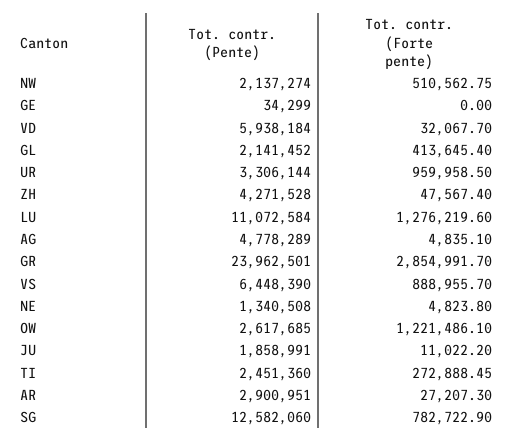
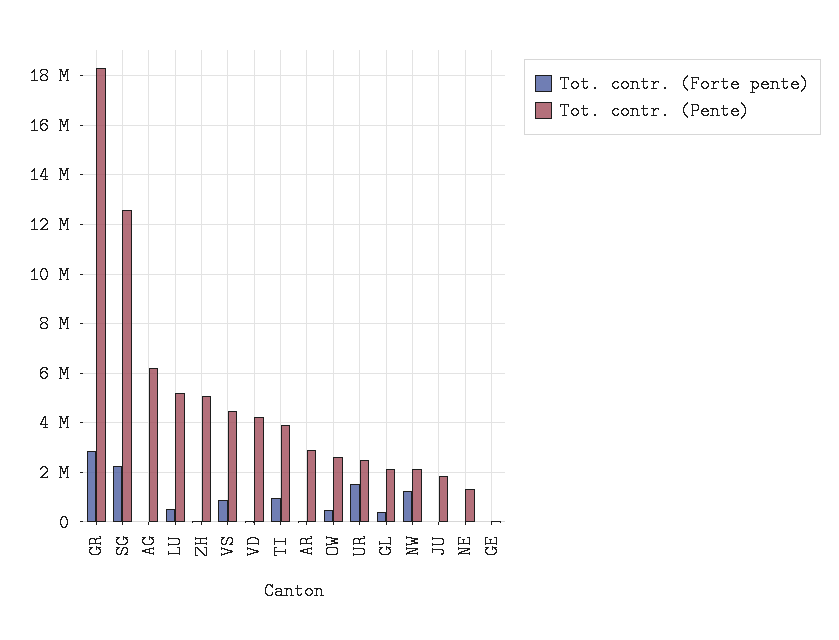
  {
    "Tot. contr. (Pente)": {
      "NW": 2137274,
      "GE": 34299,
-     "VD": 5938184,
+     "VD": 4250000,
      "GL": 2141452,
-     "UR": 3306144,
+     "UR": 2500000,
-     "ZH": 4271528,
+     "ZH": 5000000,
-     "LU": 11072584,
+     "LU": 5250000,
-     "AG": 4778289,
+     "AG": 6250000,
-     "GR": 23962501,
+     "GR": 18250000,
-     "VS": 6448390,
+     "VS": 4500000,
      "NE": 1340508,
      "OW": 2617685,
      "JU": 1858991,
-     "TI": 2451360,
+     "TI": 4000000,
      "AR": 2900951,
      "SG": 12582060
    },
    "Tot. contr. (Forte pente)": {
-     "NW": 510562.75,
+     "NW": 1250000,
      "GE": 0,
      "VD": 32067.7,
      "GL": 413645.4,
-     "UR": 959958.5,
+     "UR": 1500000,
      "ZH": 47567.4,
-     "LU": 1276219.6,
+     "LU": 500000,
      "AG": 4835.1,
      "GR": 2854991.7,
      "VS": 888955.7,
      "NE": 4823.8,
-     "OW": 1221486.1,
+     "OW": 500000,
      "JU": 11022.2,
-     "TI": 272888.45,
+     "TI": 1000000,
      "AR": 27207.3,
-     "SG": 782722.9
+     "SG": 2250000
    }
  }

